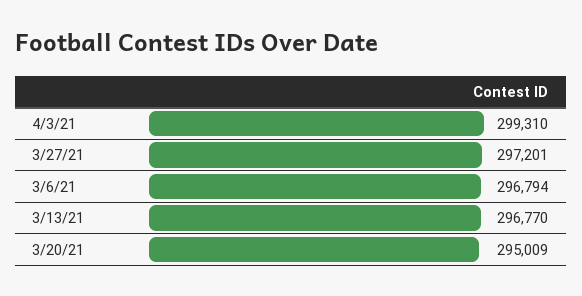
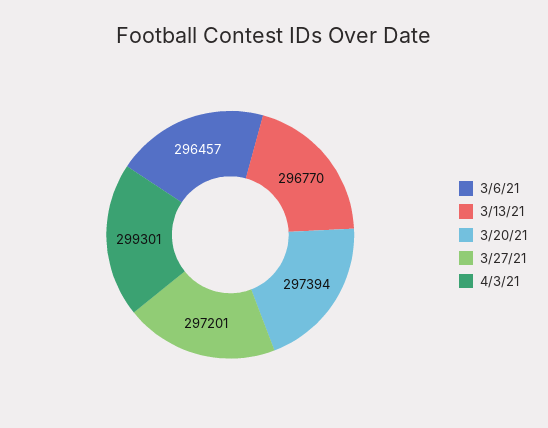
  {
-   "4/3/21": 299310,
+   "4/3/21": 299301,
    "3/27/21": 297201,
-   "3/6/21": 296794,
+   "3/6/21": 296457,
    "3/13/21": 296770,
-   "3/20/21": 295009
+   "3/20/21": 297394
  }

